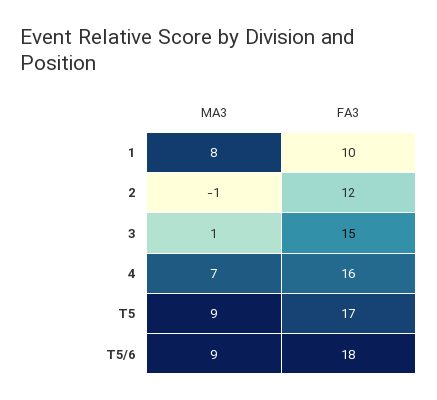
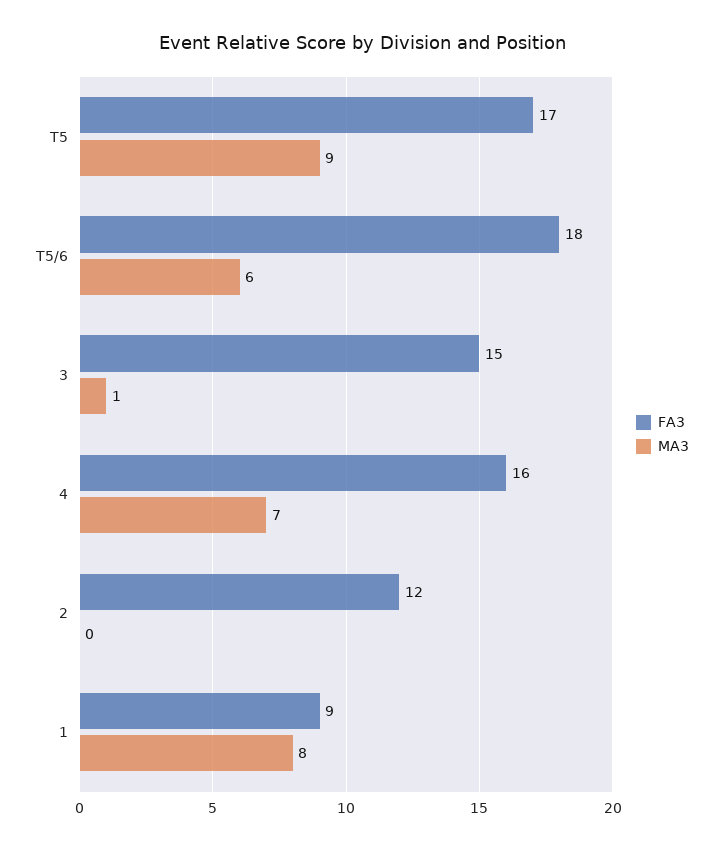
  {
    "MA3": {
      "1": 8,
-     "2": -1,
+     "2": 0,
      "3": 1,
      "4": 7,
      "T5": 9,
-     "T5/6": 9
+     "T5/6": 6
    },
    "FA3": {
-     "1": 10,
+     "1": 9,
      "2": 12,
      "3": 15,
      "4": 16,
      "T5": 17,
      "T5/6": 18
    }
  }

